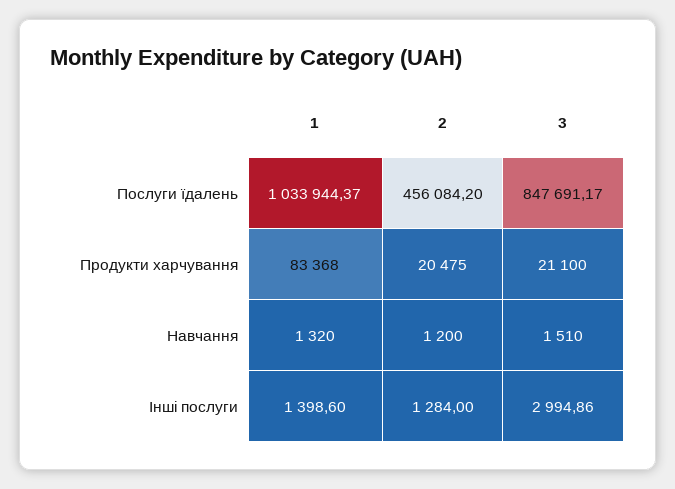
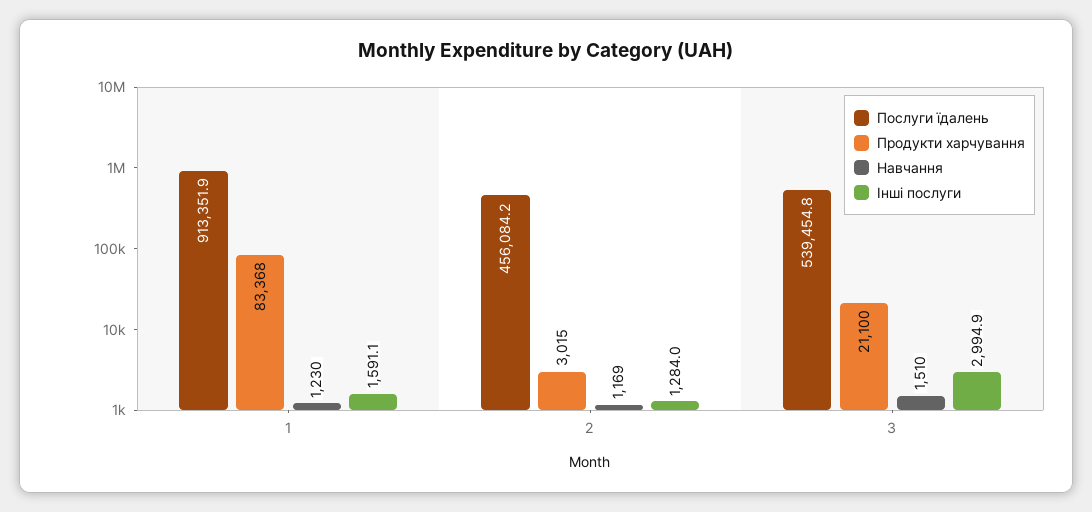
  {
    "Послуги їдалень": {
-     "1": 1033944.37,
+     "1": 913351.9,
      "2": 456084.2,
-     "3": 847691.17
+     "3": 539454.8
    },
    "Продукти харчування": {
      "1": 83368,
-     "2": 20475,
+     "2": 3015,
      "3": 21100
    },
    "Навчання": {
-     "1": 1320,
+     "1": 1230,
-     "2": 1200,
+     "2": 1169,
      "3": 1510
    },
    "Інші послуги": {
-     "1": 1398.6,
+     "1": 1591.1,
      "2": 1284,
      "3": 2994.86
    }
  }

